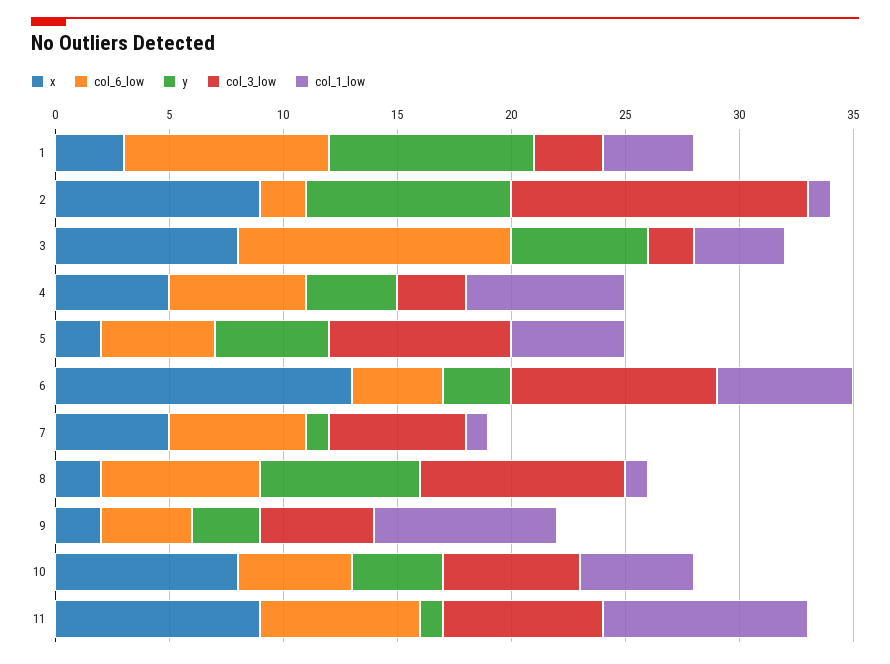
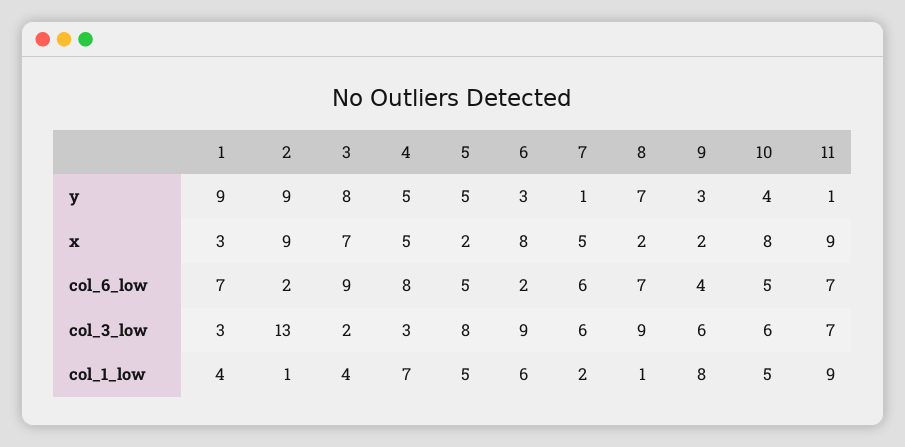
  {
    "x": {
      "1": 3,
      "2": 9,
-     "3": 8,
+     "3": 7,
      "4": 5,
      "5": 2,
-     "6": 13,
+     "6": 8,
      "7": 5,
      "8": 2,
      "9": 2,
      "10": 8,
      "11": 9
    },
    "col_6_low": {
-     "1": 9,
+     "1": 7,
      "2": 2,
-     "3": 12,
+     "3": 9,
-     "4": 6,
+     "4": 8,
      "5": 5,
-     "6": 4,
+     "6": 2,
      "7": 6,
      "8": 7,
      "9": 4,
      "10": 5,
      "11": 7
    },
    "y": {
      "1": 9,
      "2": 9,
-     "3": 6,
+     "3": 8,
-     "4": 4,
+     "4": 5,
      "5": 5,
      "6": 3,
      "7": 1,
      "8": 7,
      "9": 3,
      "10": 4,
      "11": 1
    },
    "col_3_low": {
      "1": 3,
      "2": 13,
      "3": 2,
      "4": 3,
      "5": 8,
      "6": 9,
      "7": 6,
      "8": 9,
-     "9": 5,
+     "9": 6,
      "10": 6,
      "11": 7
    },
    "col_1_low": {
      "1": 4,
      "2": 1,
      "3": 4,
      "4": 7,
      "5": 5,
      "6": 6,
-     "7": 1,
+     "7": 2,
      "8": 1,
      "9": 8,
      "10": 5,
      "11": 9
    }
  }

